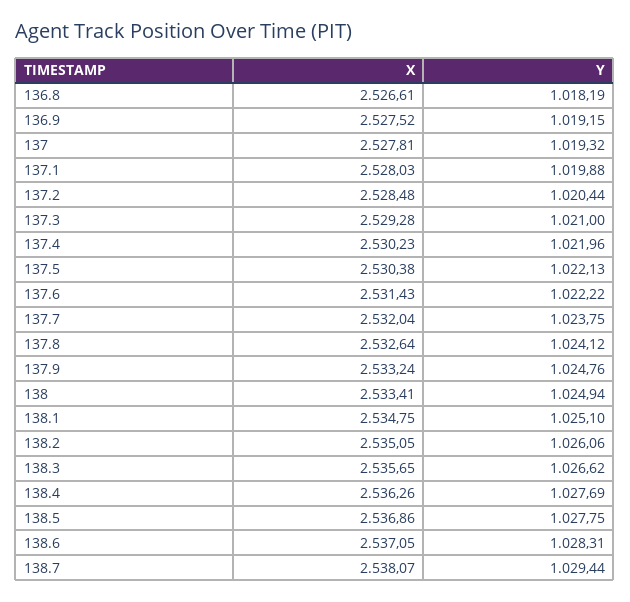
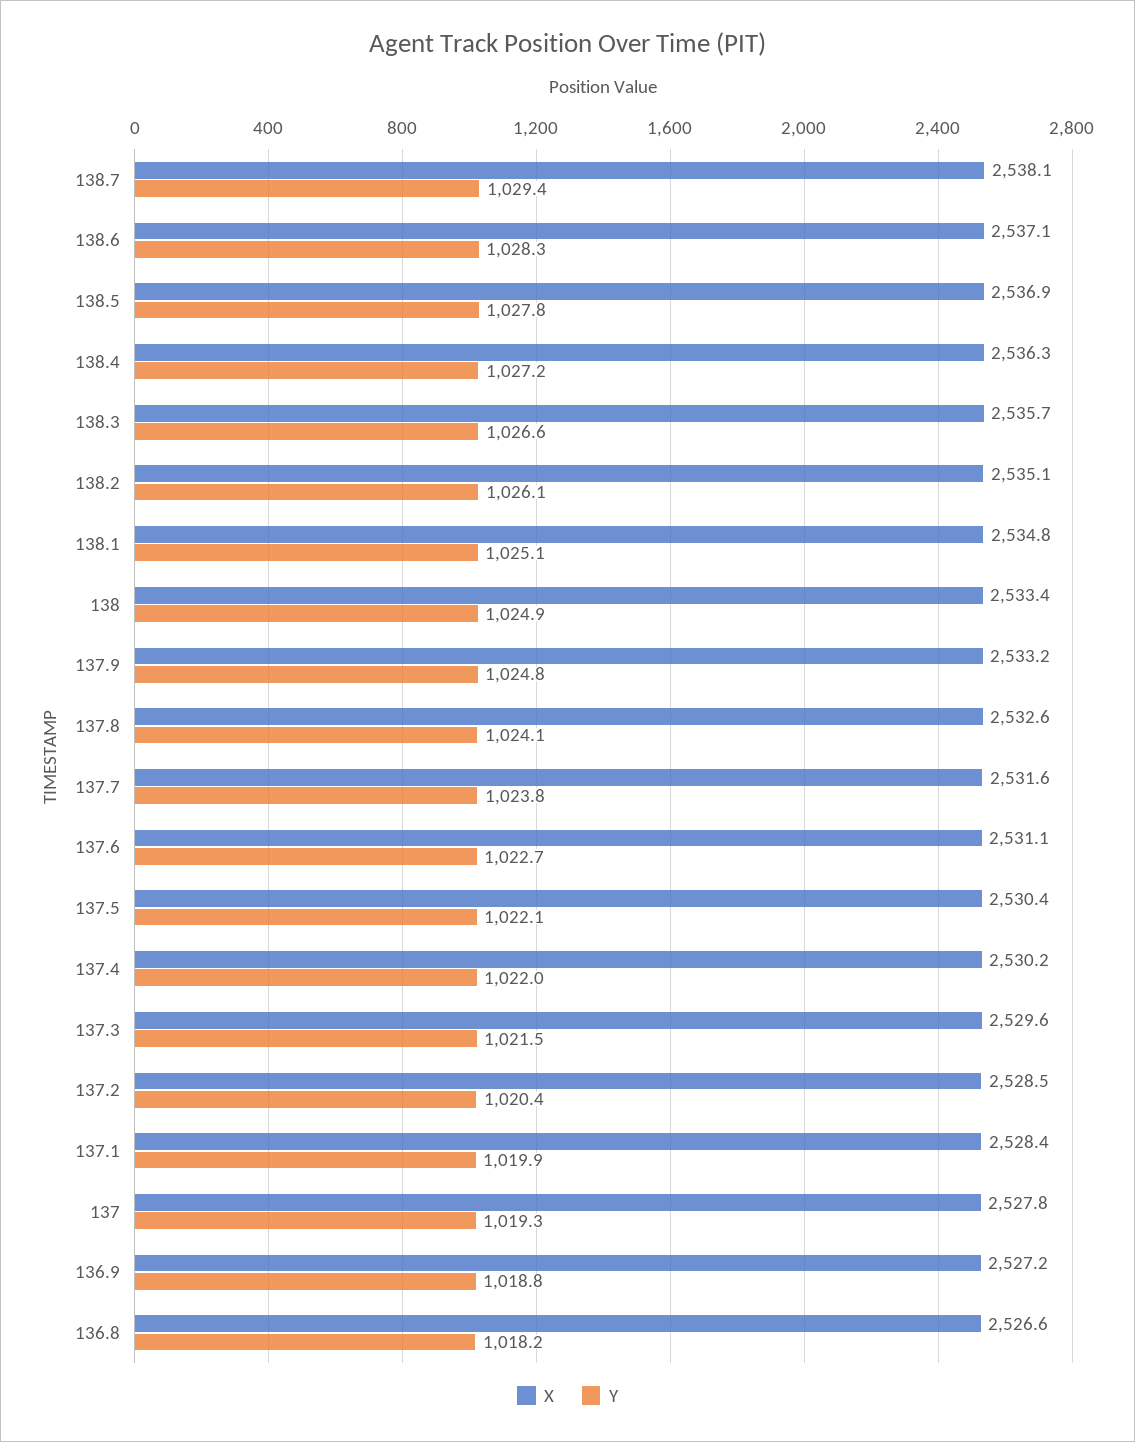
  {
    "X": {
      "136.8": 2526.61,
-     "136.9": 2527.52,
+     "136.9": 2527.2,
      "137": 2527.81,
-     "137.1": 2528.03,
+     "137.1": 2528.4,
      "137.2": 2528.48,
-     "137.3": 2529.28,
+     "137.3": 2529.6,
      "137.4": 2530.23,
      "137.5": 2530.38,
-     "137.6": 2531.43,
+     "137.6": 2531.1,
-     "137.7": 2532.04,
+     "137.7": 2531.6,
      "137.8": 2532.64,
      "137.9": 2533.24,
      "138": 2533.41,
      "138.1": 2534.75,
      "138.2": 2535.05,
      "138.3": 2535.65,
      "138.4": 2536.26,
      "138.5": 2536.86,
      "138.6": 2537.05,
      "138.7": 2538.07
    },
    "Y": {
      "136.8": 1018.19,
-     "136.9": 1019.15,
+     "136.9": 1018.8,
      "137": 1019.32,
      "137.1": 1019.88,
      "137.2": 1020.44,
-     "137.3": 1021,
+     "137.3": 1021.5,
      "137.4": 1021.96,
      "137.5": 1022.13,
-     "137.6": 1022.22,
+     "137.6": 1022.7,
      "137.7": 1023.75,
      "137.8": 1024.12,
      "137.9": 1024.76,
      "138": 1024.94,
      "138.1": 1025.1,
      "138.2": 1026.06,
      "138.3": 1026.62,
-     "138.4": 1027.69,
+     "138.4": 1027.2,
      "138.5": 1027.75,
      "138.6": 1028.31,
      "138.7": 1029.44
    }
  }

